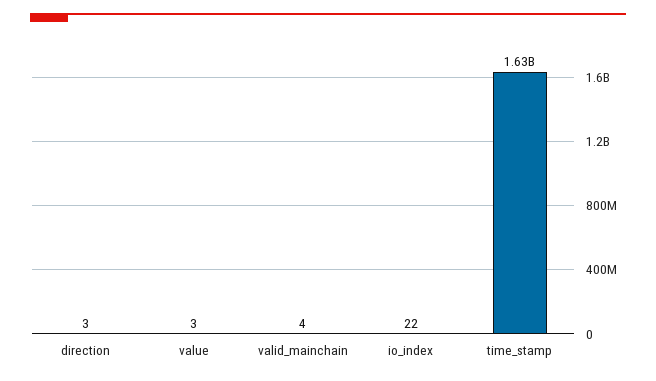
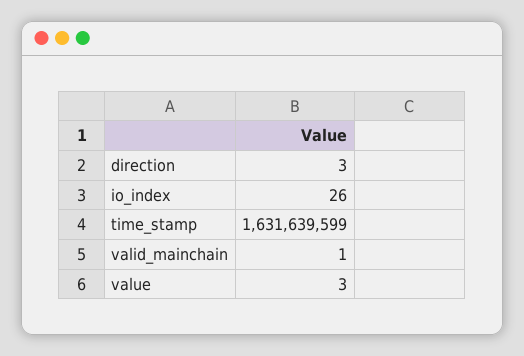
  {
    "direction": 3,
    "value": 3,
-   "valid_mainchain": 4,
+   "valid_mainchain": 1,
-   "io_index": 22,
+   "io_index": 26,
    "time_stamp": 1631639599
  }

